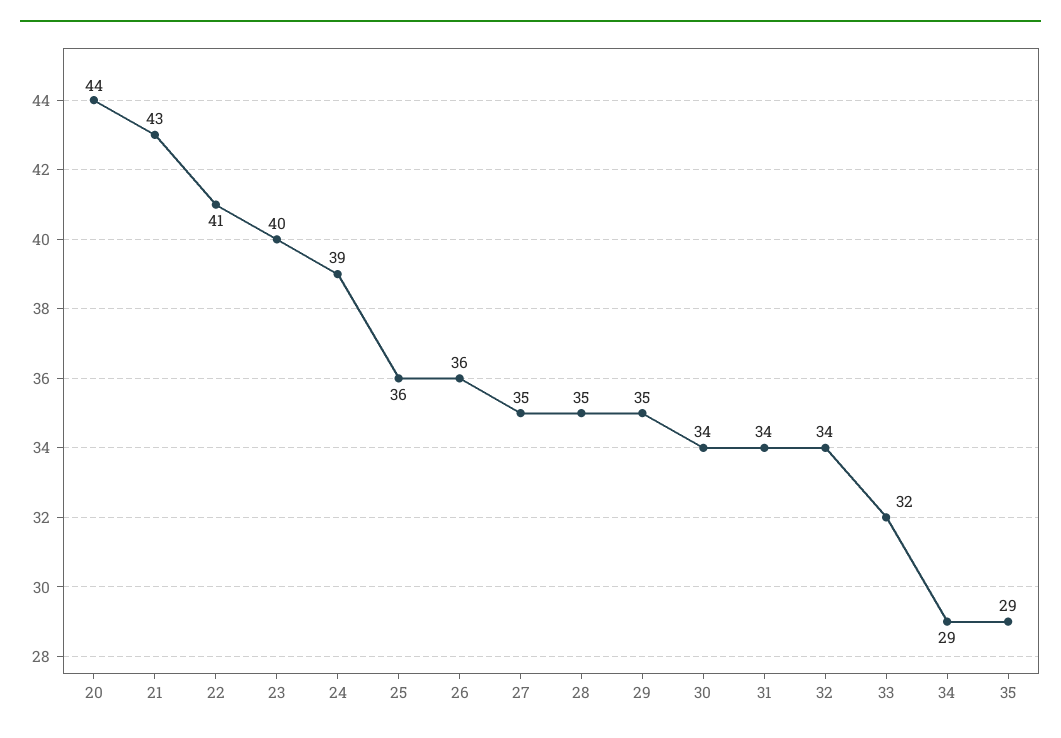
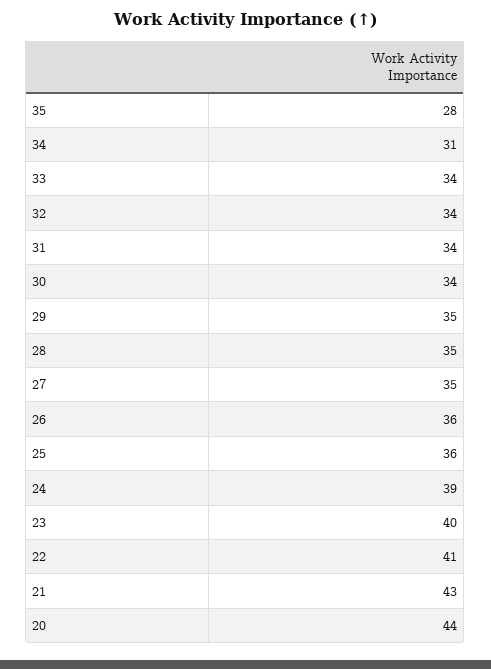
  {
    "20": 44,
    "21": 43,
    "22": 41,
    "23": 40,
    "24": 39,
    "25": 36,
    "26": 36,
    "27": 35,
    "28": 35,
    "29": 35,
    "30": 34,
    "31": 34,
    "32": 34,
-   "33": 32,
+   "33": 34,
-   "34": 29,
+   "34": 31,
-   "35": 29
+   "35": 28
  }

